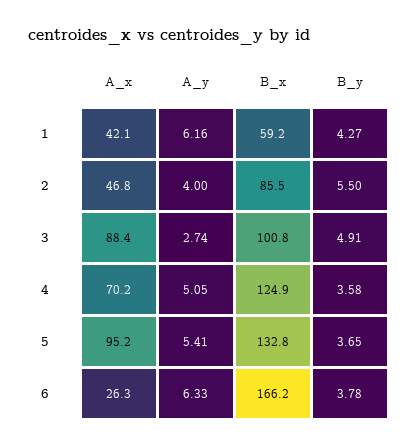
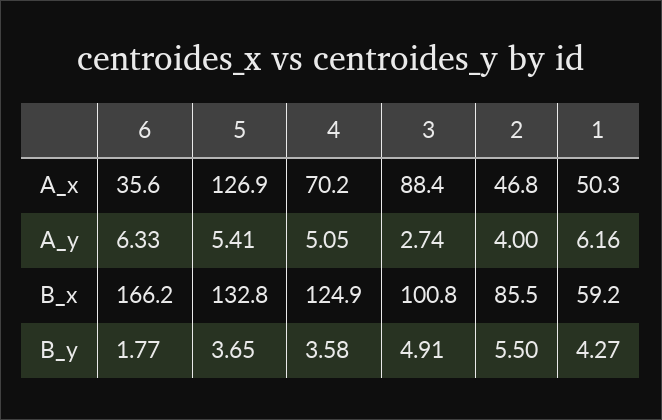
  {
    "A_x": {
-     "1": 42.1,
+     "1": 50.3,
      "2": 46.8,
      "3": 88.4,
      "4": 70.2,
-     "5": 95.2,
+     "5": 126.9,
-     "6": 26.3
+     "6": 35.6
    },
    "A_y": {
      "1": 6.16,
      "2": 4,
      "3": 2.74,
      "4": 5.05,
      "5": 5.41,
      "6": 6.33
    },
    "B_x": {
      "1": 59.2,
      "2": 85.5,
      "3": 100.8,
      "4": 124.9,
      "5": 132.8,
      "6": 166.2
    },
    "B_y": {
      "1": 4.27,
      "2": 5.5,
      "3": 4.91,
      "4": 3.58,
      "5": 3.65,
-     "6": 3.78
+     "6": 1.77
    }
  }

